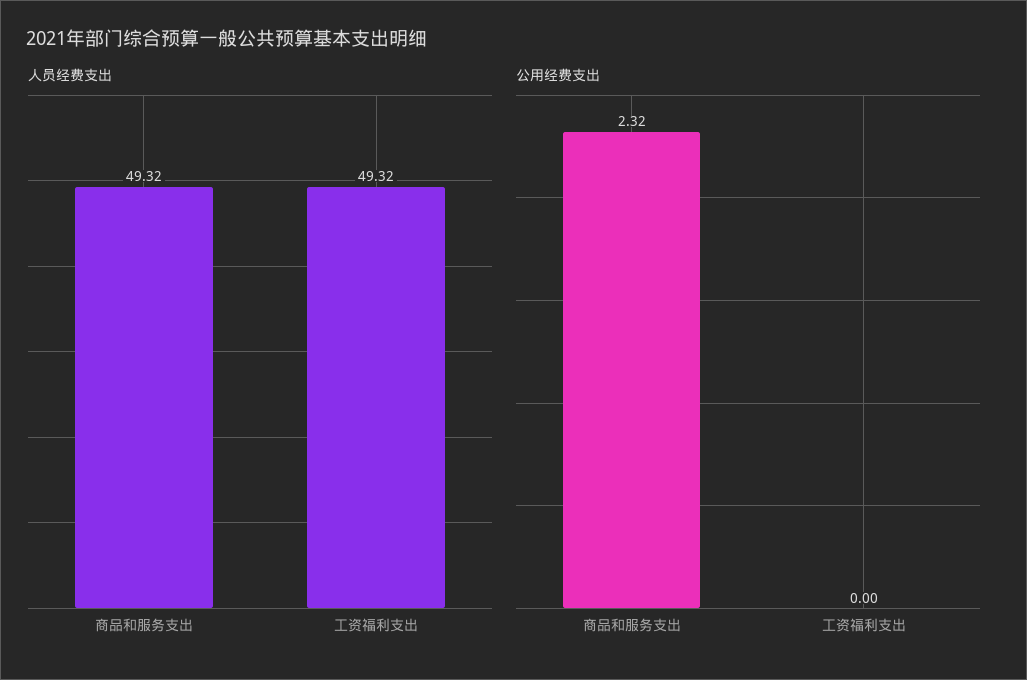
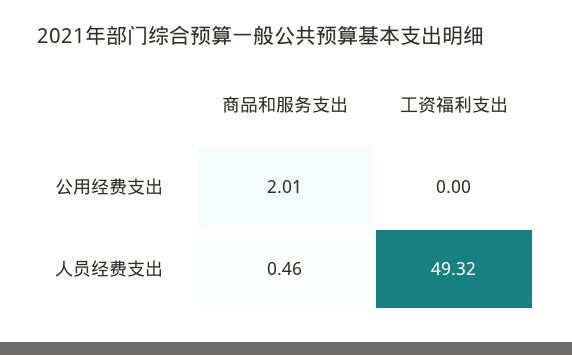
  {
    "人员经费支出": {
-     "商品和服务支出": 49.32,
+     "商品和服务支出": 0.46,
      "工资福利支出": 49.32
    },
    "公用经费支出": {
-     "商品和服务支出": 2.32,
+     "商品和服务支出": 2.01,
      "工资福利支出": 0
    }
  }

